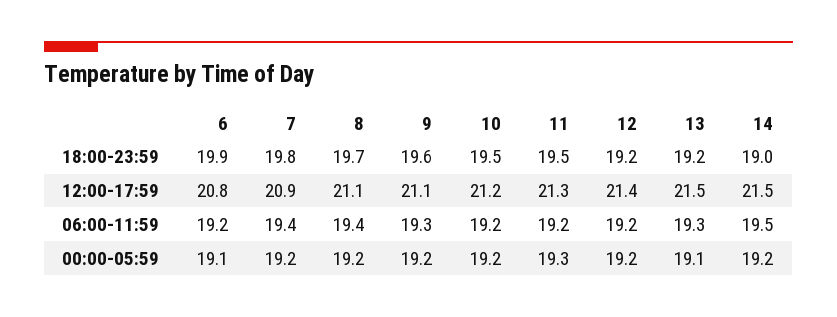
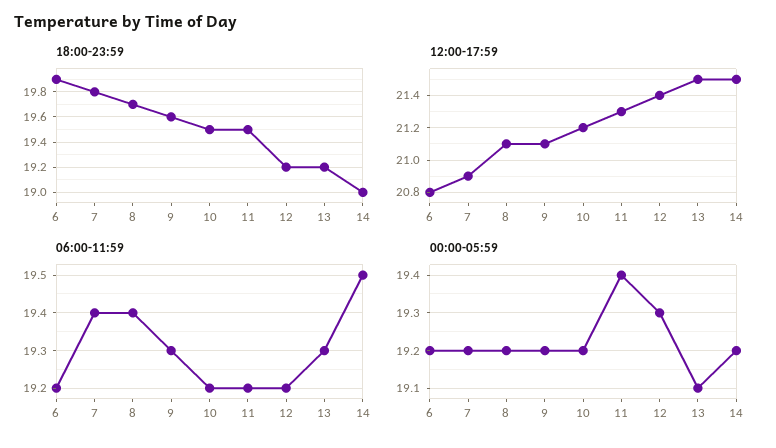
  {
    "18:00-23:59": {
      "6": 19.9,
      "7": 19.8,
      "8": 19.7,
      "9": 19.6,
      "10": 19.5,
      "11": 19.5,
      "12": 19.2,
      "13": 19.2,
      "14": 19
    },
    "12:00-17:59": {
      "6": 20.8,
      "7": 20.9,
      "8": 21.1,
      "9": 21.1,
      "10": 21.2,
      "11": 21.3,
      "12": 21.4,
      "13": 21.5,
      "14": 21.5
    },
    "06:00-11:59": {
      "6": 19.2,
      "7": 19.4,
      "8": 19.4,
      "9": 19.3,
      "10": 19.2,
      "11": 19.2,
      "12": 19.2,
      "13": 19.3,
      "14": 19.5
    },
    "00:00-05:59": {
-     "6": 19.1,
+     "6": 19.2,
      "7": 19.2,
      "8": 19.2,
      "9": 19.2,
      "10": 19.2,
-     "11": 19.3,
+     "11": 19.4,
-     "12": 19.2,
+     "12": 19.3,
      "13": 19.1,
      "14": 19.2
    }
  }

